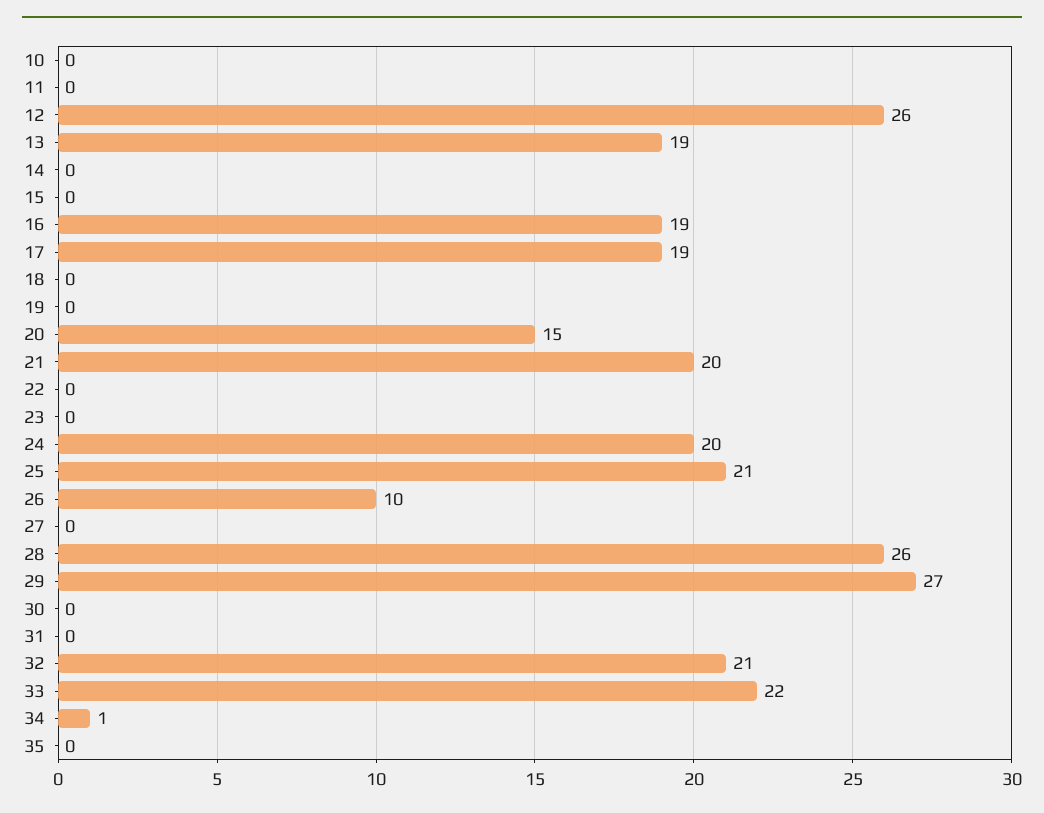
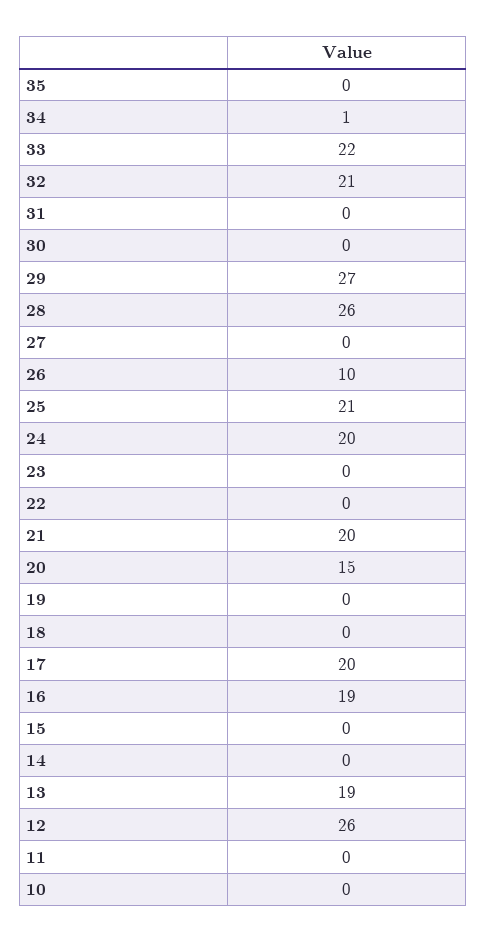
  {
    "10": 0,
    "11": 0,
    "12": 26,
    "13": 19,
    "14": 0,
    "15": 0,
    "16": 19,
-   "17": 19,
+   "17": 20,
    "18": 0,
    "19": 0,
    "20": 15,
    "21": 20,
    "22": 0,
    "23": 0,
    "24": 20,
    "25": 21,
    "26": 10,
    "27": 0,
    "28": 26,
    "29": 27,
    "30": 0,
    "31": 0,
    "32": 21,
    "33": 22,
    "34": 1,
    "35": 0
  }

